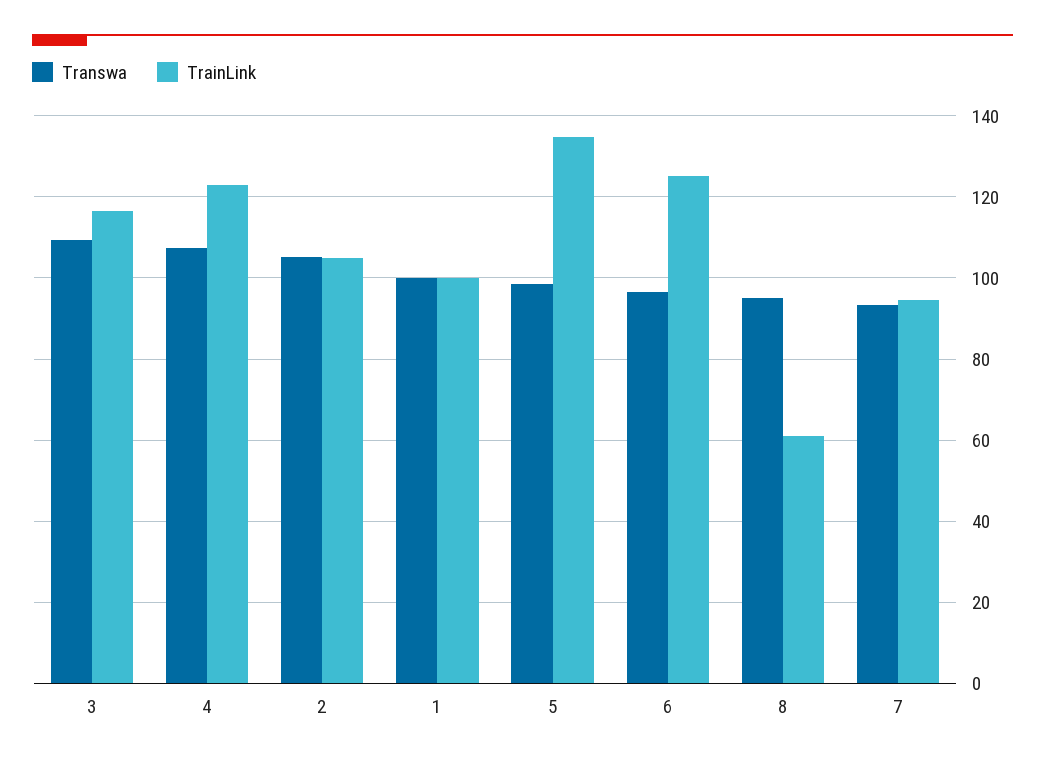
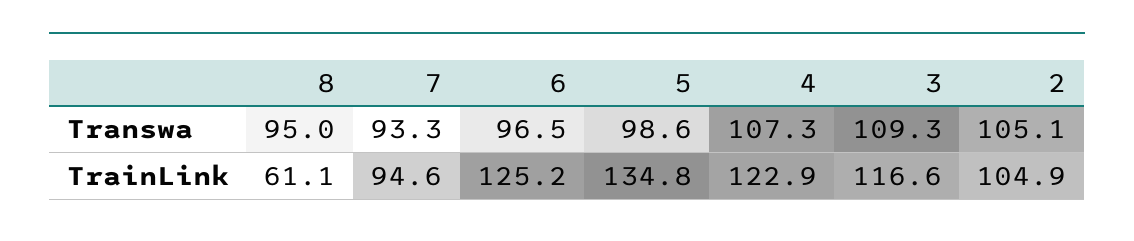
  {
    "Transwa": {
      "3": 109.3,
      "4": 107.3,
      "2": 105.1,
-     "1": 100,
      "5": 98.6,
      "6": 96.5,
      "8": 95,
      "7": 93.3
    },
    "TrainLink": {
      "3": 116.6,
      "4": 122.9,
      "2": 104.9,
-     "1": 100,
      "5": 134.8,
      "6": 125.2,
      "8": 61.1,
      "7": 94.6
    }
  }

